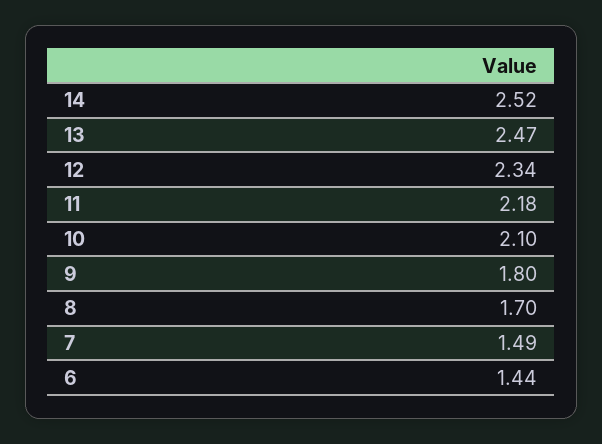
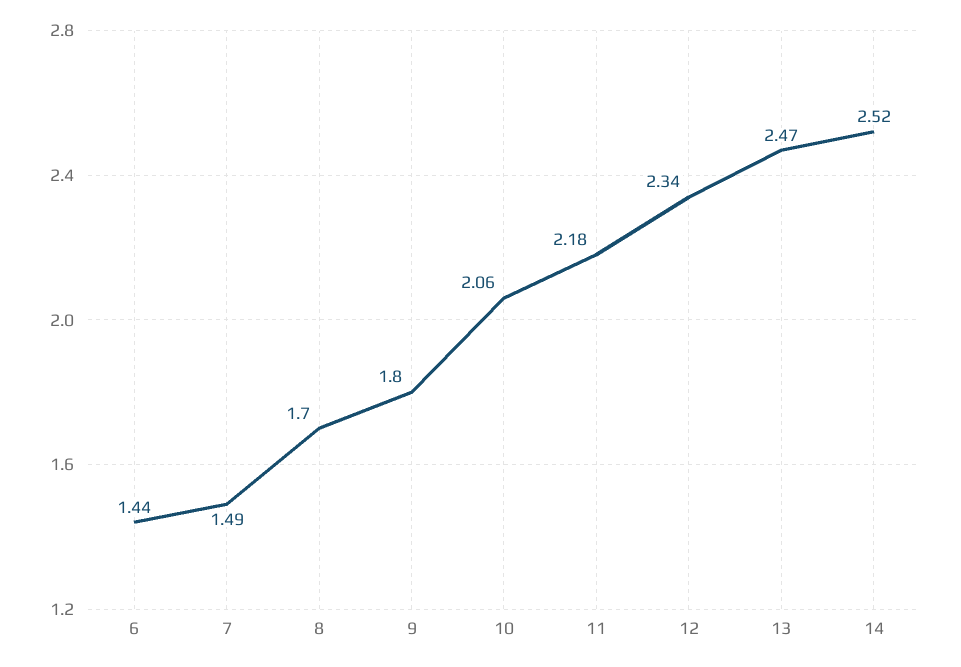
  {
    "14": 2.52,
    "13": 2.47,
    "12": 2.34,
    "11": 2.18,
-   "10": 2.1,
+   "10": 2.06,
    "9": 1.8,
    "8": 1.7,
    "7": 1.49,
    "6": 1.44
  }

